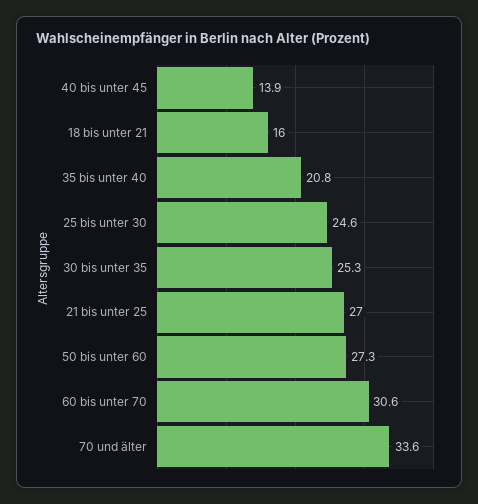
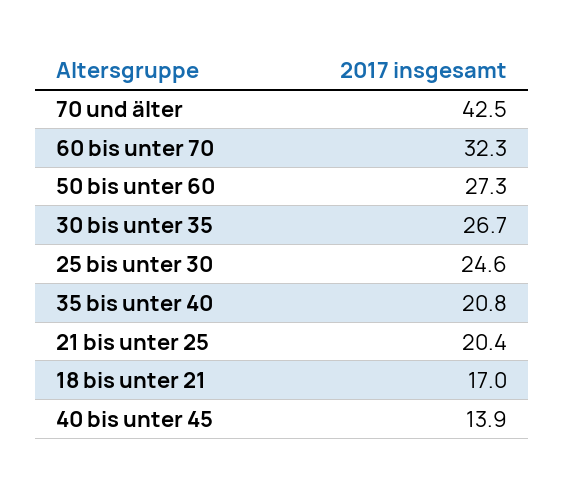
  {
    "40 bis unter 45": 13.9,
-   "18 bis unter 21": 16,
+   "18 bis unter 21": 17,
    "35 bis unter 40": 20.8,
    "25 bis unter 30": 24.6,
-   "30 bis unter 35": 25.3,
+   "30 bis unter 35": 26.7,
-   "21 bis unter 25": 27,
+   "21 bis unter 25": 20.4,
    "50 bis unter 60": 27.3,
-   "60 bis unter 70": 30.6,
+   "60 bis unter 70": 32.3,
-   "70 und älter": 33.6
+   "70 und älter": 42.5
  }

